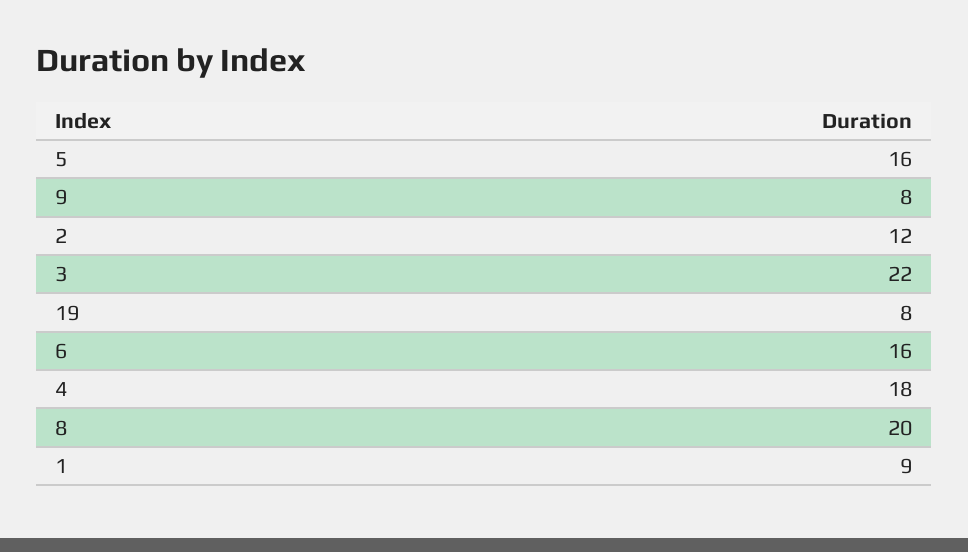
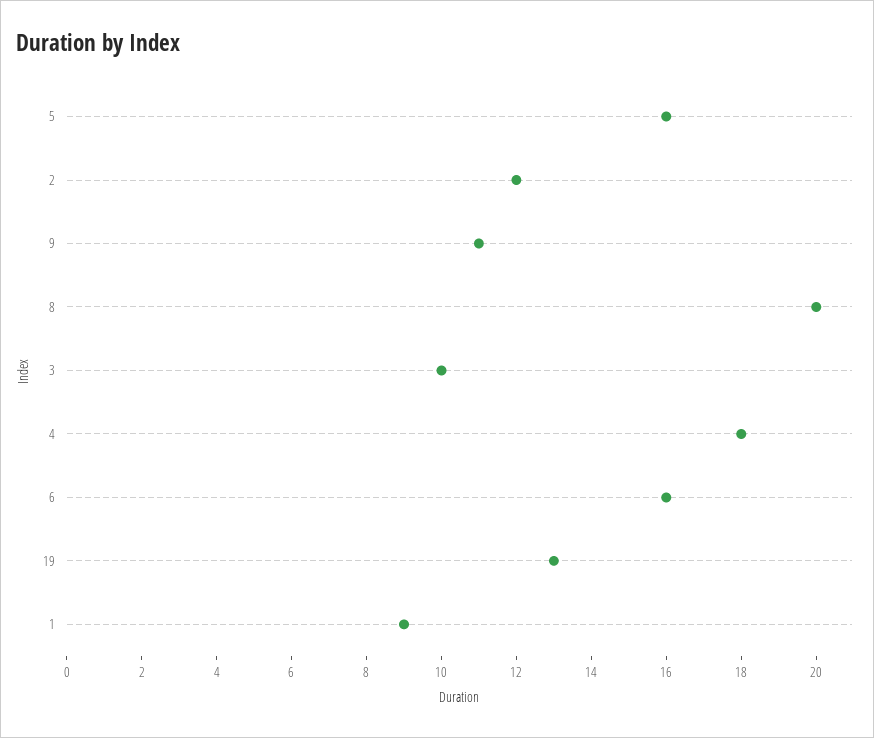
  {
    "5": 16,
-   "9": 8,
+   "9": 11,
    "2": 12,
-   "3": 22,
+   "3": 10,
-   "19": 8,
+   "19": 13,
    "6": 16,
    "4": 18,
    "8": 20,
    "1": 9
  }

